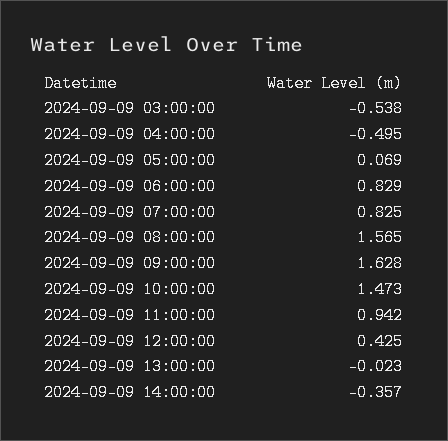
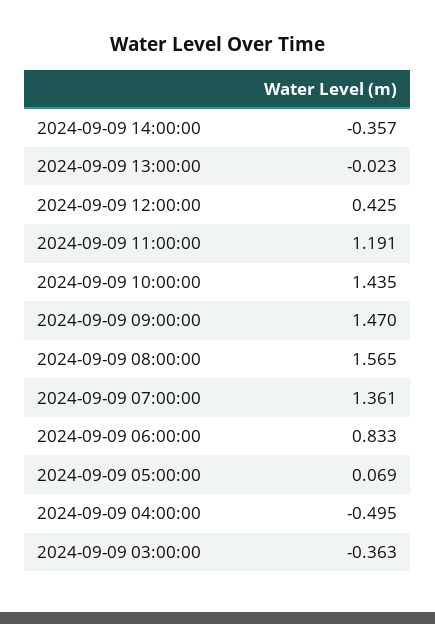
  {
-   "2024-09-09 03:00:00": -0.538,
+   "2024-09-09 03:00:00": -0.363,
    "2024-09-09 04:00:00": -0.495,
    "2024-09-09 05:00:00": 0.069,
-   "2024-09-09 06:00:00": 0.829,
+   "2024-09-09 06:00:00": 0.833,
-   "2024-09-09 07:00:00": 0.825,
+   "2024-09-09 07:00:00": 1.361,
    "2024-09-09 08:00:00": 1.565,
-   "2024-09-09 09:00:00": 1.628,
+   "2024-09-09 09:00:00": 1.47,
-   "2024-09-09 10:00:00": 1.473,
+   "2024-09-09 10:00:00": 1.435,
-   "2024-09-09 11:00:00": 0.942,
+   "2024-09-09 11:00:00": 1.191,
    "2024-09-09 12:00:00": 0.425,
    "2024-09-09 13:00:00": -0.023,
    "2024-09-09 14:00:00": -0.357
  }

